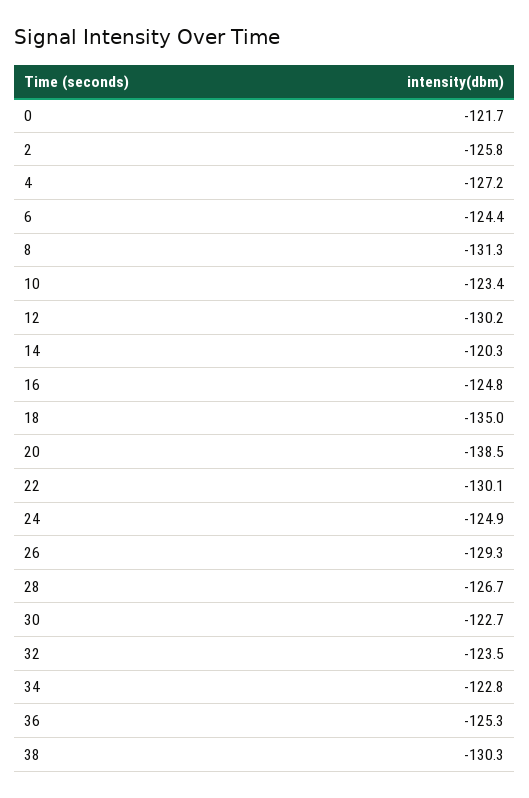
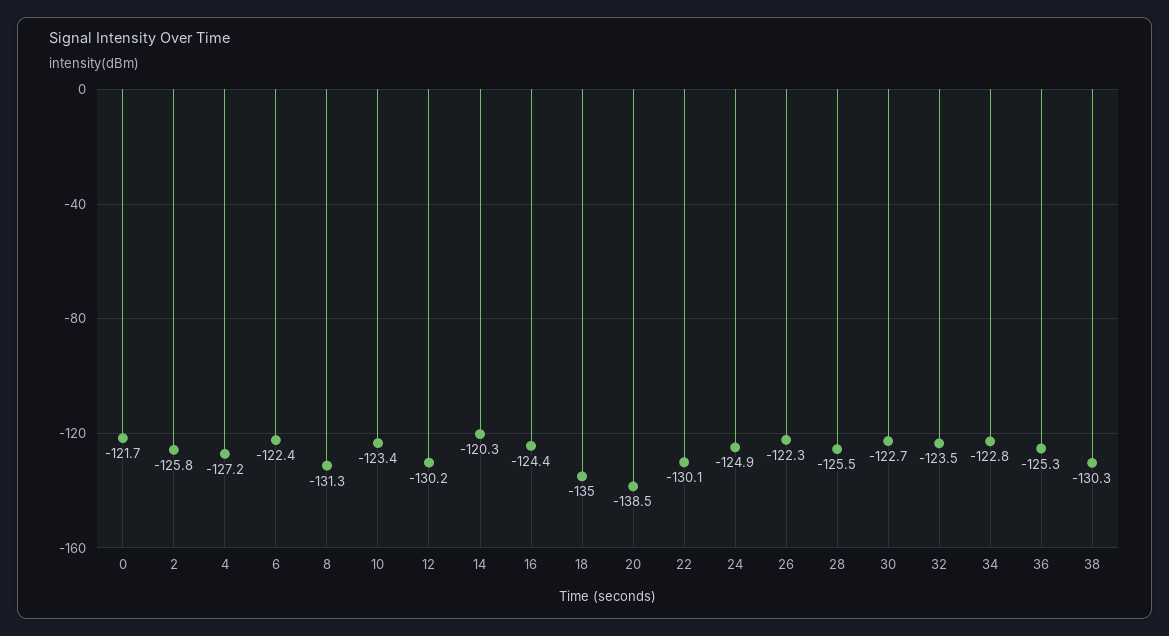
  {
    "0": -121.7,
    "2": -125.8,
    "4": -127.2,
-   "6": -124.4,
+   "6": -122.4,
    "8": -131.3,
    "10": -123.4,
    "12": -130.2,
    "14": -120.3,
-   "16": -124.8,
+   "16": -124.4,
    "18": -135,
    "20": -138.5,
    "22": -130.1,
    "24": -124.9,
-   "26": -129.3,
+   "26": -122.3,
-   "28": -126.7,
+   "28": -125.5,
    "30": -122.7,
    "32": -123.5,
    "34": -122.8,
    "36": -125.3,
    "38": -130.3
  }

